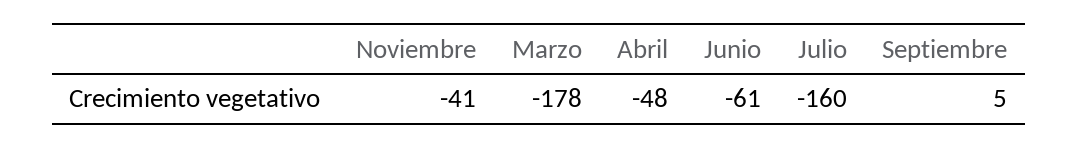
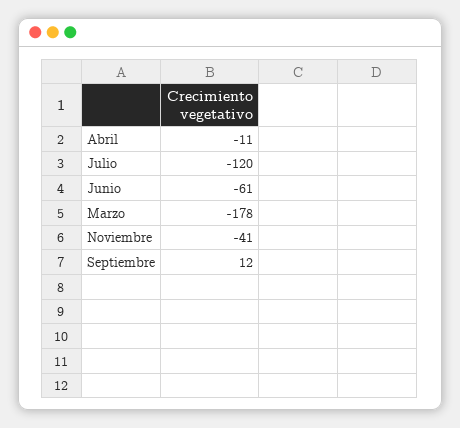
  {
    "Noviembre": -41,
    "Marzo": -178,
-   "Abril": -48,
+   "Abril": -11,
    "Junio": -61,
-   "Julio": -160,
+   "Julio": -120,
-   "Septiembre": 5
+   "Septiembre": 12
  }

